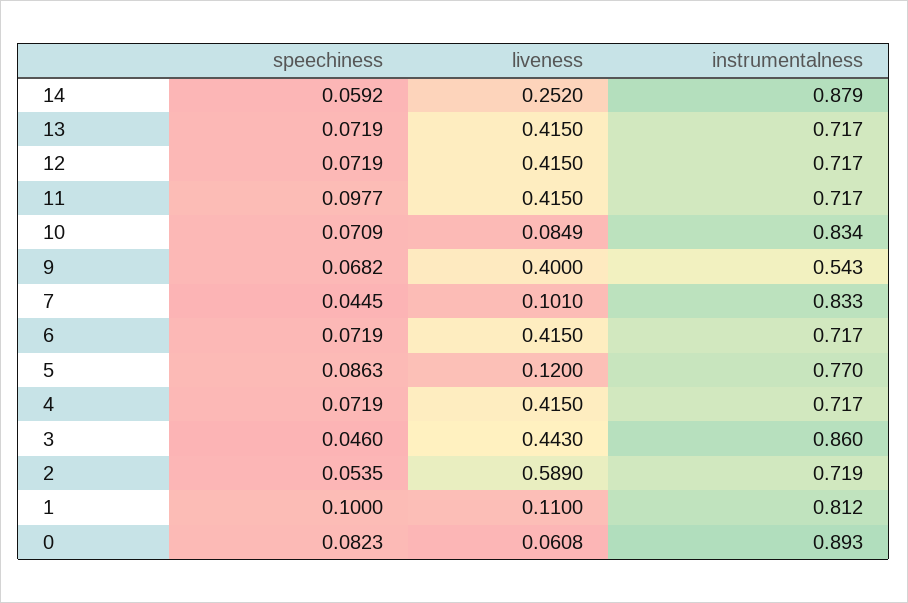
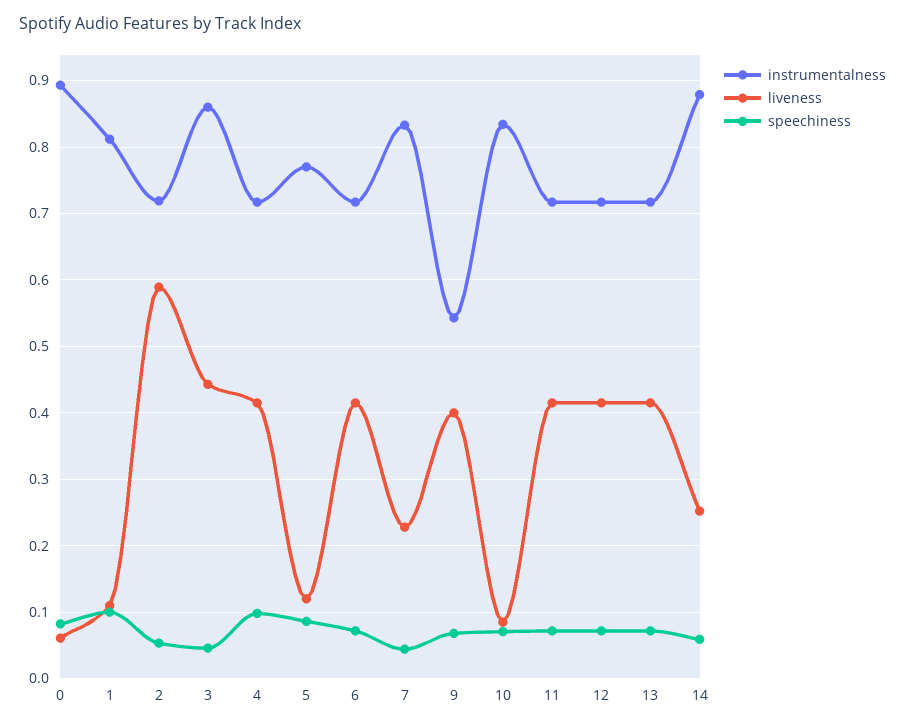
  {
    "speechiness": {
      "14": 0.0592,
      "13": 0.0719,
      "12": 0.0719,
-     "11": 0.0977,
+     "11": 0.07,
      "10": 0.0709,
      "9": 0.0682,
      "7": 0.0445,
      "6": 0.0719,
      "5": 0.0863,
-     "4": 0.0719,
+     "4": 0.1,
      "3": 0.046,
      "2": 0.0535,
      "1": 0.1,
      "0": 0.0823
    },
    "liveness": {
      "14": 0.252,
      "13": 0.415,
      "12": 0.415,
      "11": 0.415,
      "10": 0.0849,
      "9": 0.4,
-     "7": 0.101,
+     "7": 0.23,
      "6": 0.415,
      "5": 0.12,
      "4": 0.415,
      "3": 0.443,
      "2": 0.589,
      "1": 0.11,
      "0": 0.0608
    },
    "instrumentalness": {
      "14": 0.879,
      "13": 0.717,
      "12": 0.717,
      "11": 0.717,
      "10": 0.834,
      "9": 0.543,
      "7": 0.833,
      "6": 0.717,
      "5": 0.77,
      "4": 0.717,
      "3": 0.86,
      "2": 0.719,
      "1": 0.812,
      "0": 0.893
    }
  }

